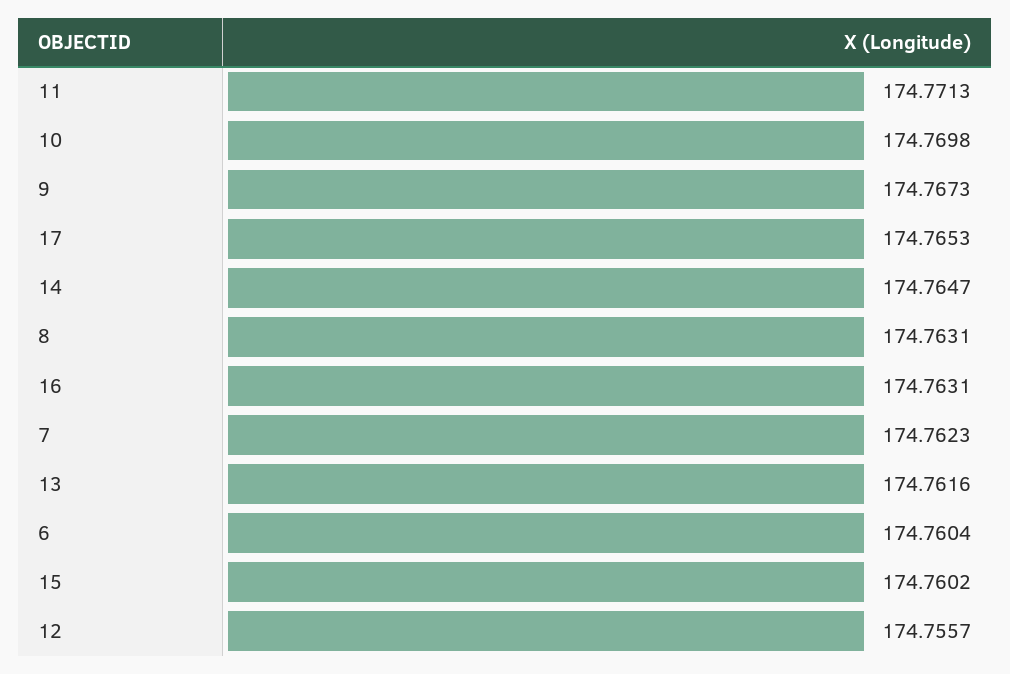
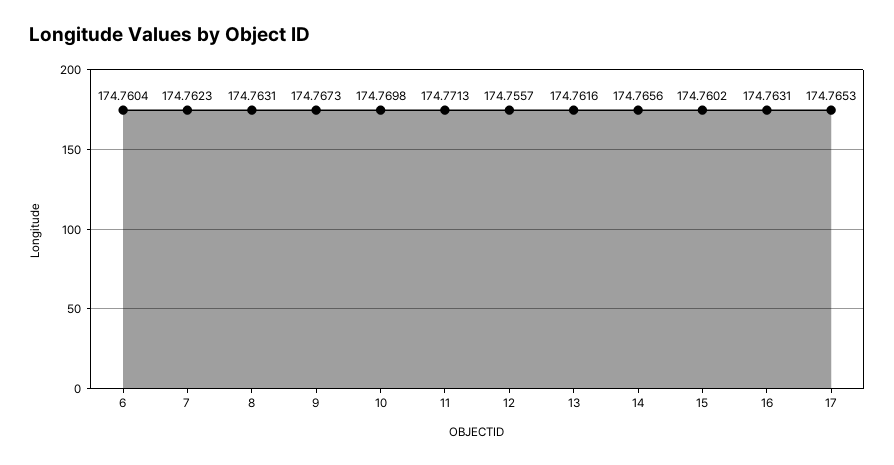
  {
    "11": 174.7713,
    "10": 174.7698,
    "9": 174.7673,
    "17": 174.7653,
-   "14": 174.7647,
+   "14": 174.7656,
    "8": 174.7631,
    "16": 174.7631,
    "7": 174.7623,
    "13": 174.7616,
    "6": 174.7604,
    "15": 174.7602,
    "12": 174.7557
  }

